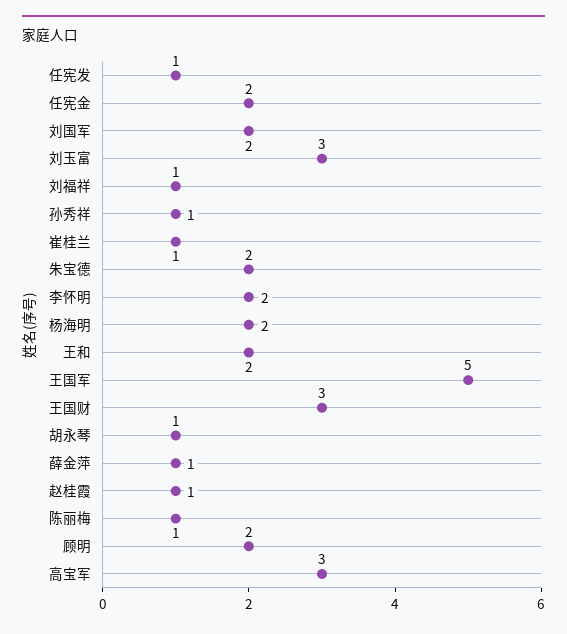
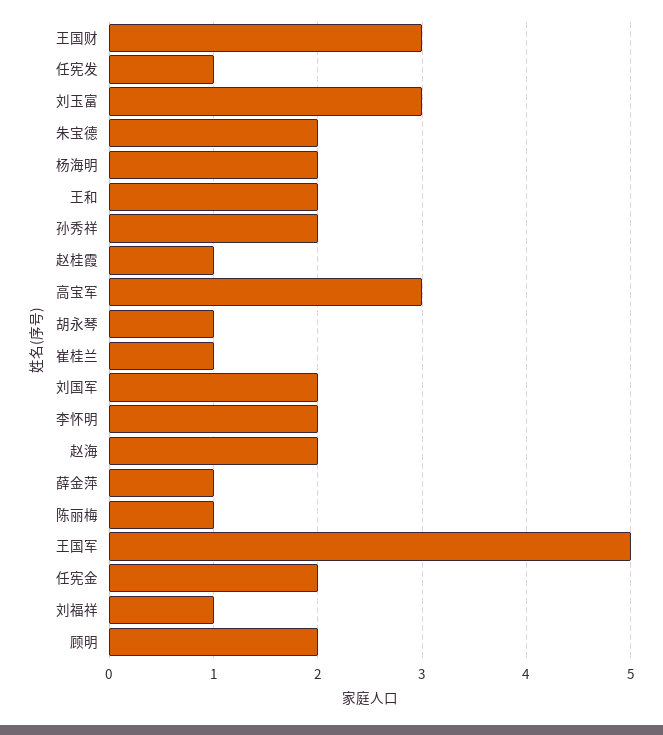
  {
    "任宪发": 1,
    "任宪金": 2,
    "刘国军": 2,
    "刘玉富": 3,
    "刘福祥": 1,
-   "孙秀祥": 1,
+   "孙秀祥": 2,
    "崔桂兰": 1,
    "朱宝德": 2,
    "李怀明": 2,
    "杨海明": 2,
    "王和": 2,
    "王国军": 5,
    "王国财": 3,
    "胡永琴": 1,
    "薛金萍": 1,
    "赵桂霞": 1,
    "陈丽梅": 1,
    "顾明": 2,
-   "高宝军": 3
+   "高宝军": 3,
+   "赵海": 2
  }

